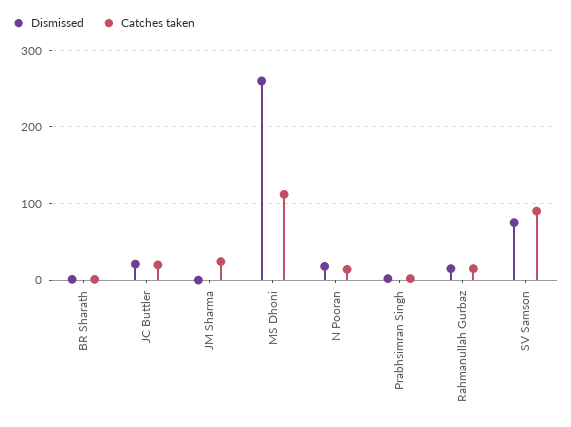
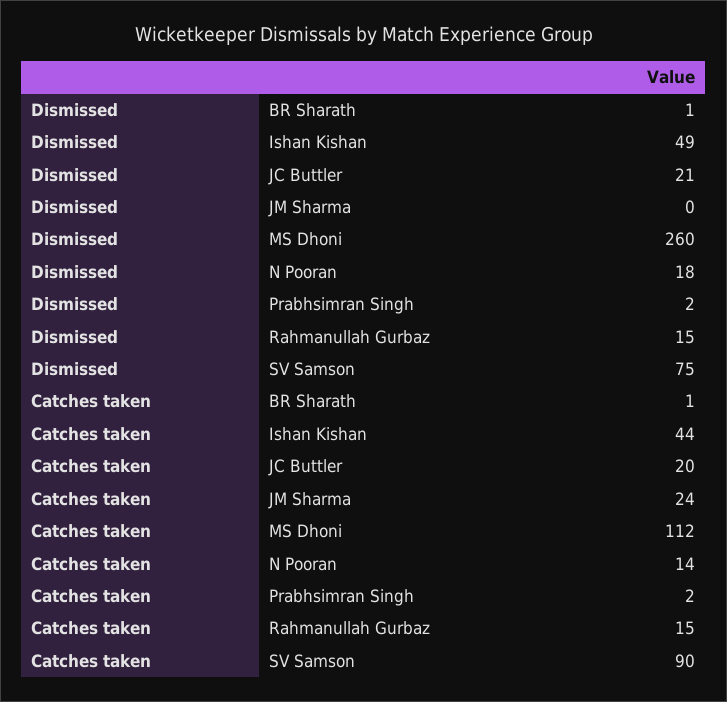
  {
    "Dismissed": {
      "BR Sharath": 1,
      "JC Buttler": 21,
      "JM Sharma": 0,
      "MS Dhoni": 260,
      "N Pooran": 18,
      "Prabhsimran Singh": 2,
      "Rahmanullah Gurbaz": 15,
-     "SV Samson": 75
+     "SV Samson": 75,
+     "Ishan Kishan": 49
    },
    "Catches taken": {
      "BR Sharath": 1,
      "JC Buttler": 20,
      "JM Sharma": 24,
      "MS Dhoni": 112,
      "N Pooran": 14,
      "Prabhsimran Singh": 2,
      "Rahmanullah Gurbaz": 15,
-     "SV Samson": 90
+     "SV Samson": 90,
+     "Ishan Kishan": 44
    }
  }

